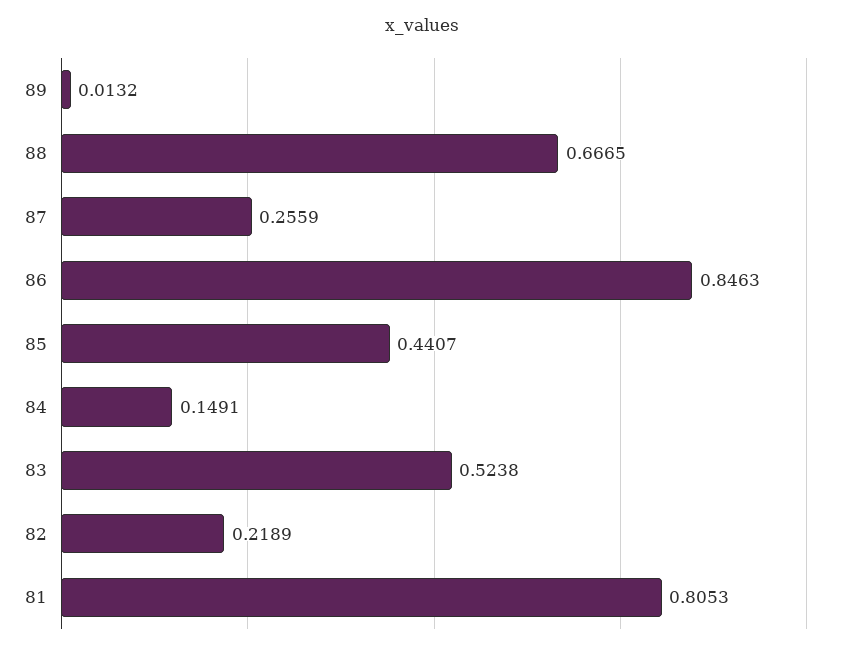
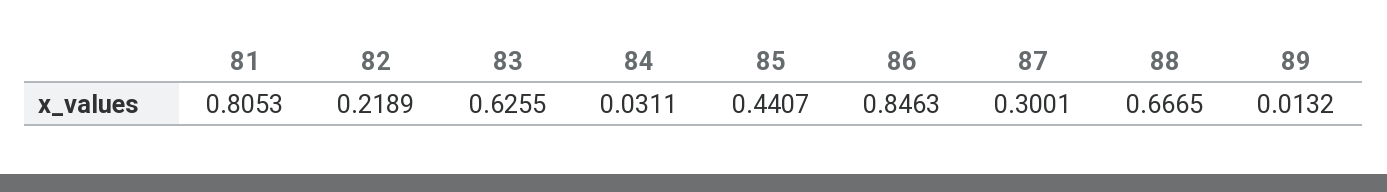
  {
    "89": 0.0132,
    "88": 0.6665,
-   "87": 0.2559,
+   "87": 0.3001,
    "86": 0.8463,
    "85": 0.4407,
-   "84": 0.1491,
+   "84": 0.0311,
-   "83": 0.5238,
+   "83": 0.6255,
    "82": 0.2189,
    "81": 0.8053
  }

